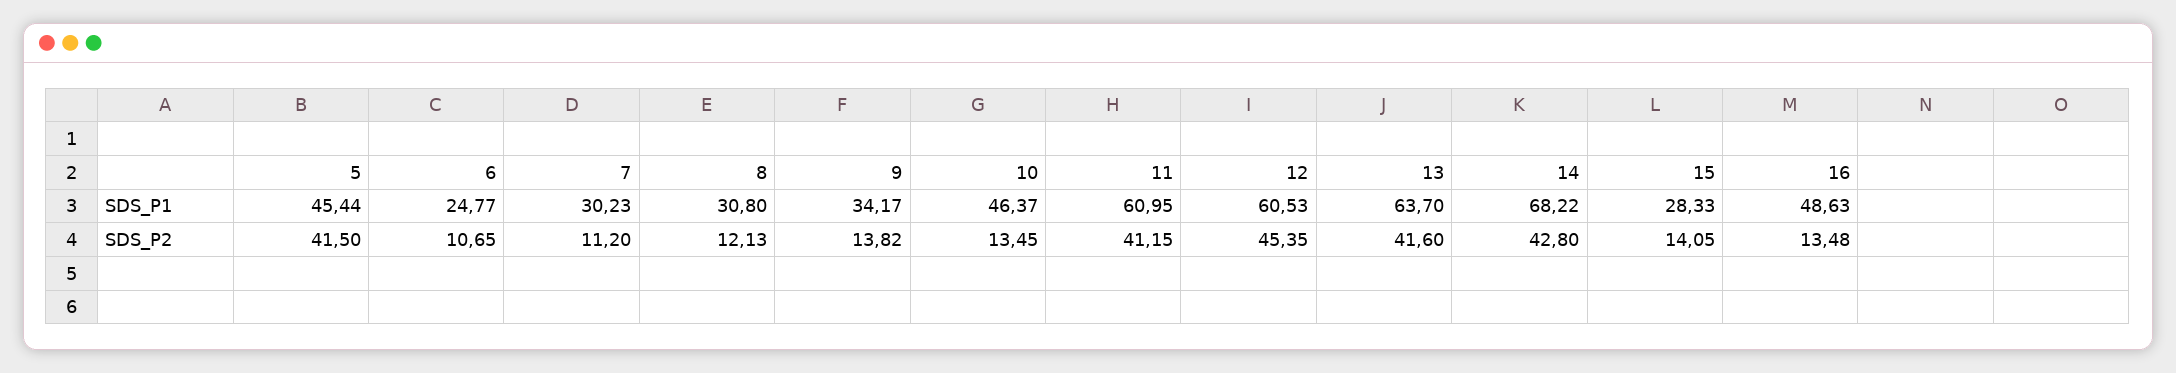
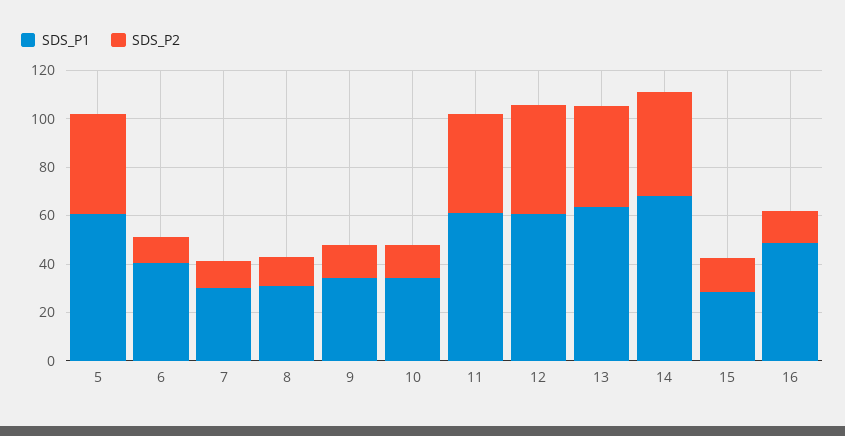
  {
    "SDS_P1": {
-     "5": 45.44,
+     "5": 60,
-     "6": 24.77,
+     "6": 40,
      "7": 30.23,
      "8": 30.8,
      "9": 34.17,
-     "10": 46.37,
+     "10": 35,
      "11": 60.95,
      "12": 60.53,
      "13": 63.7,
      "14": 68.22,
      "15": 28.33,
      "16": 48.63
    },
    "SDS_P2": {
      "5": 41.5,
      "6": 10.65,
      "7": 11.2,
      "8": 12.13,
      "9": 13.82,
      "10": 13.45,
      "11": 41.15,
      "12": 45.35,
      "13": 41.6,
      "14": 42.8,
      "15": 14.05,
      "16": 13.48
    }
  }

